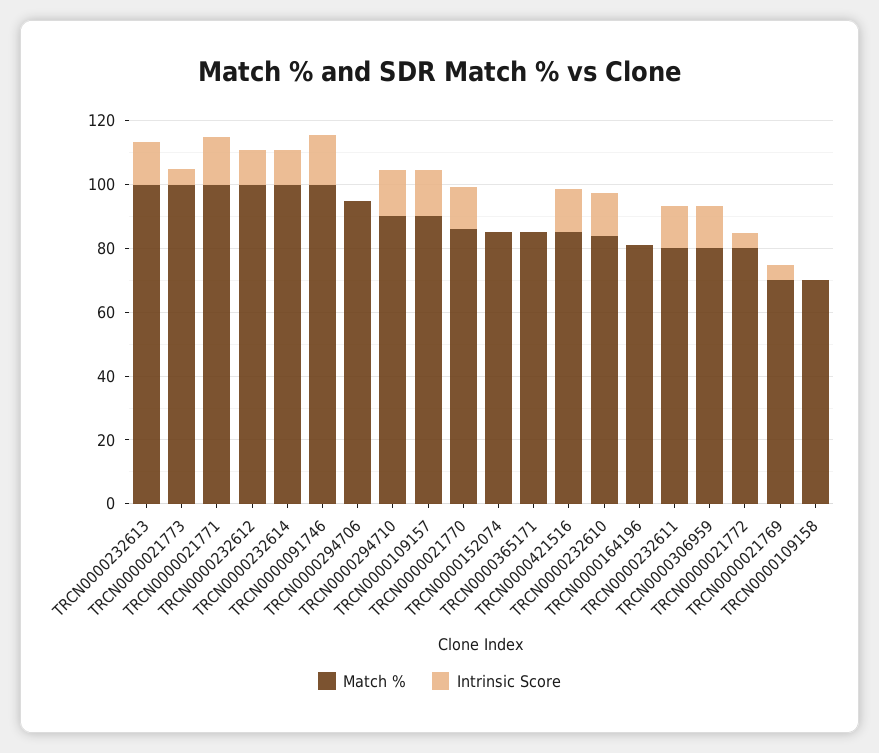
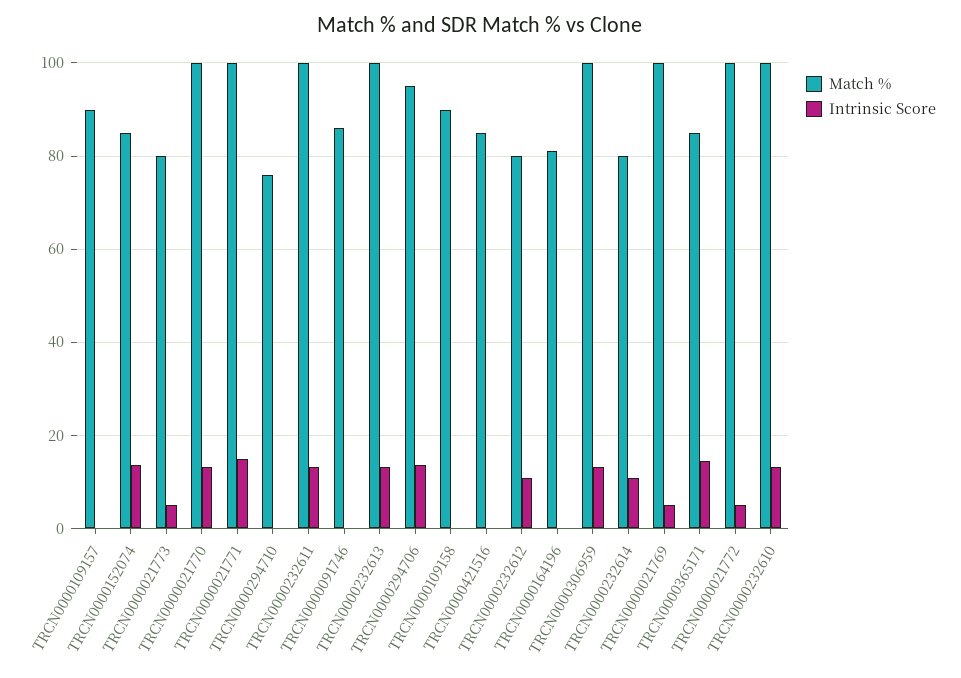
  {
    "Match %": {
      "TRCN0000232613": 100,
-     "TRCN0000021773": 100,
+     "TRCN0000021773": 80,
      "TRCN0000021771": 100,
-     "TRCN0000232612": 100,
+     "TRCN0000232612": 80,
-     "TRCN0000232614": 100,
+     "TRCN0000232614": 80,
-     "TRCN0000091746": 100,
+     "TRCN0000091746": 86,
      "TRCN0000294706": 96,
-     "TRCN0000294710": 90,
+     "TRCN0000294710": 76,
      "TRCN0000109157": 90,
-     "TRCN0000021770": 85,
+     "TRCN0000021770": 100,
      "TRCN0000152074": 86,
      "TRCN0000365171": 86,
      "TRCN0000421516": 86,
-     "TRCN0000232610": 85,
+     "TRCN0000232610": 100,
      "TRCN0000164196": 82,
-     "TRCN0000232611": 80,
+     "TRCN0000232611": 100,
-     "TRCN0000306959": 80,
+     "TRCN0000306959": 100,
-     "TRCN0000021772": 80,
+     "TRCN0000021772": 100,
-     "TRCN0000021769": 70,
+     "TRCN0000021769": 100,
-     "TRCN0000109158": 70
+     "TRCN0000109158": 90
    },
    "Intrinsic Score": {
      "TRCN0000232613": 14,
      "TRCN0000021773": 4,
      "TRCN0000021771": 16,
      "TRCN0000232612": 10,
      "TRCN0000232614": 10,
-     "TRCN0000091746": 15,
+     "TRCN0000091746": 0,
-     "TRCN0000294706": 0,
+     "TRCN0000294706": 14,
-     "TRCN0000294710": 15,
+     "TRCN0000294710": 0,
-     "TRCN0000109157": 15,
+     "TRCN0000109157": 0,
      "TRCN0000021770": 14,
-     "TRCN0000152074": 0,
+     "TRCN0000152074": 14,
-     "TRCN0000365171": 0,
+     "TRCN0000365171": 14,
-     "TRCN0000421516": 15,
+     "TRCN0000421516": 0,
      "TRCN0000232610": 14,
      "TRCN0000164196": 0,
      "TRCN0000232611": 14,
      "TRCN0000306959": 14,
      "TRCN0000021772": 4,
      "TRCN0000021769": 4,
      "TRCN0000109158": 0
    }
  }

